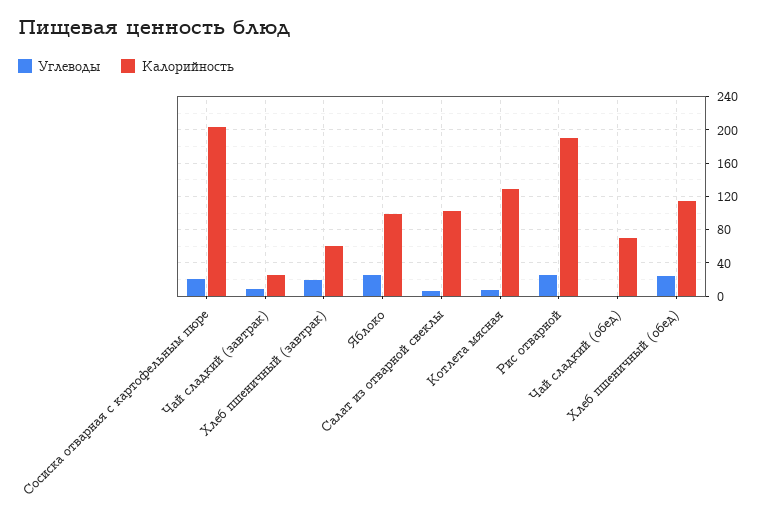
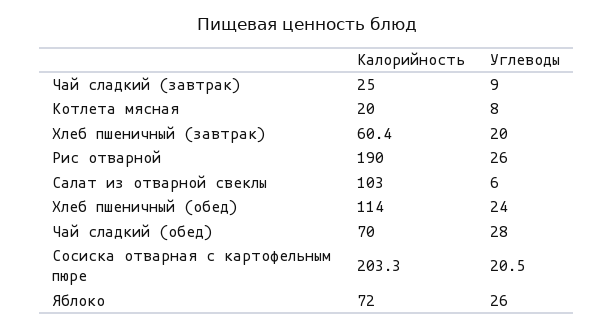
  {
    "Углеводы": {
      "Сосиска отварная с картофельным пюре": 20.5,
      "Чай сладкий (завтрак)": 9,
      "Хлеб пшеничный (завтрак)": 20,
      "Яблоко": 26,
      "Салат из отварной свеклы": 6,
      "Котлета мясная": 8,
      "Рис отварной": 26,
-     "Чай сладкий (обед)": 0,
+     "Чай сладкий (обед)": 28,
      "Хлеб пшеничный (обед)": 24
    },
    "Калорийность": {
      "Сосиска отварная с картофельным пюре": 203.3,
      "Чай сладкий (завтрак)": 25,
      "Хлеб пшеничный (завтрак)": 60.4,
-     "Яблоко": 100,
+     "Яблоко": 72,
      "Салат из отварной свеклы": 103,
-     "Котлета мясная": 130,
+     "Котлета мясная": 20,
      "Рис отварной": 190,
      "Чай сладкий (обед)": 70,
      "Хлеб пшеничный (обед)": 114
    }
  }

